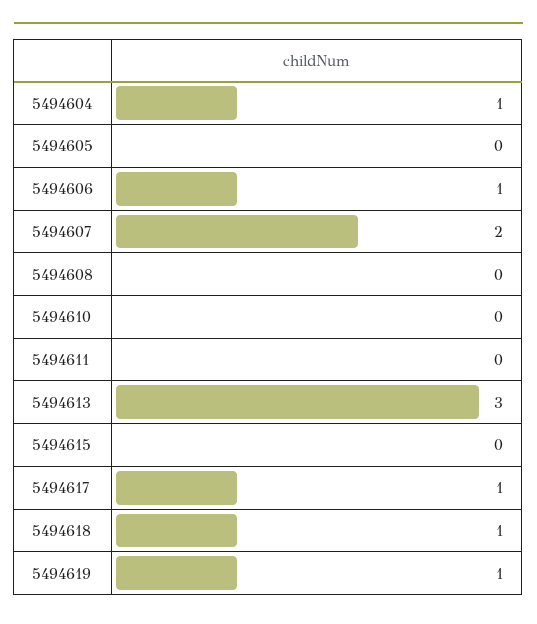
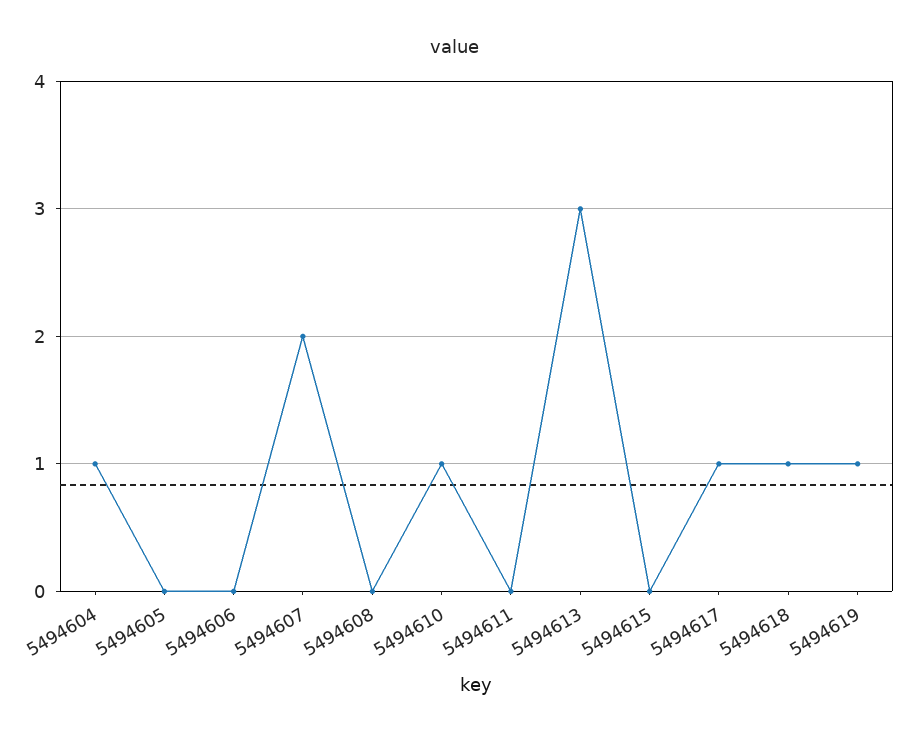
  {
    "5494604": 1,
    "5494605": 0,
-   "5494606": 1,
+   "5494606": 0,
    "5494607": 2,
    "5494608": 0,
-   "5494610": 0,
+   "5494610": 1,
    "5494611": 0,
    "5494613": 3,
    "5494615": 0,
    "5494617": 1,
    "5494618": 1,
    "5494619": 1
  }

